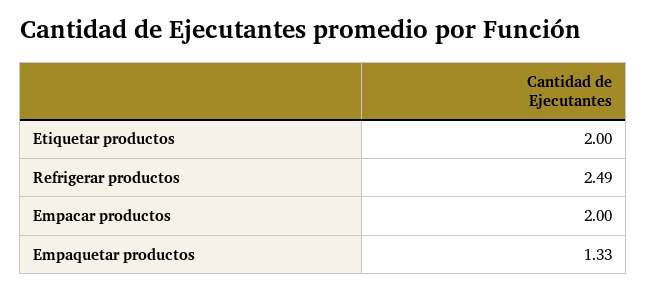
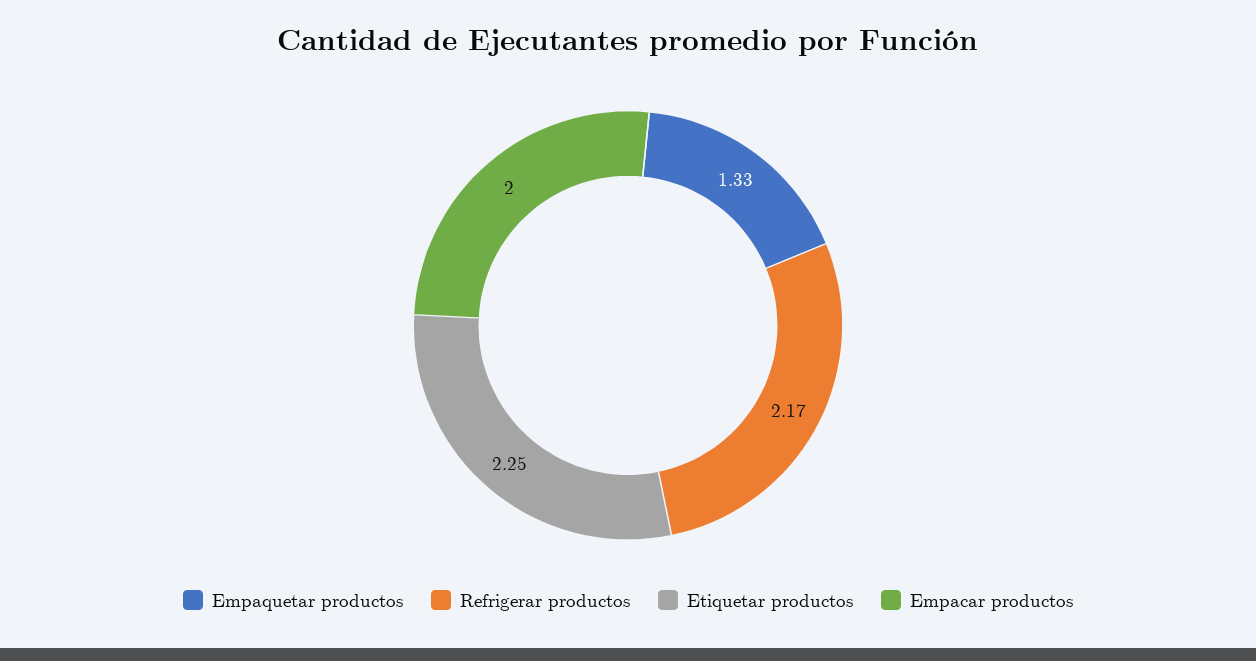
  {
-   "Etiquetar productos": 2,
+   "Etiquetar productos": 2.25,
-   "Refrigerar productos": 2.49,
+   "Refrigerar productos": 2.17,
    "Empacar productos": 2,
    "Empaquetar productos": 1.33
  }

